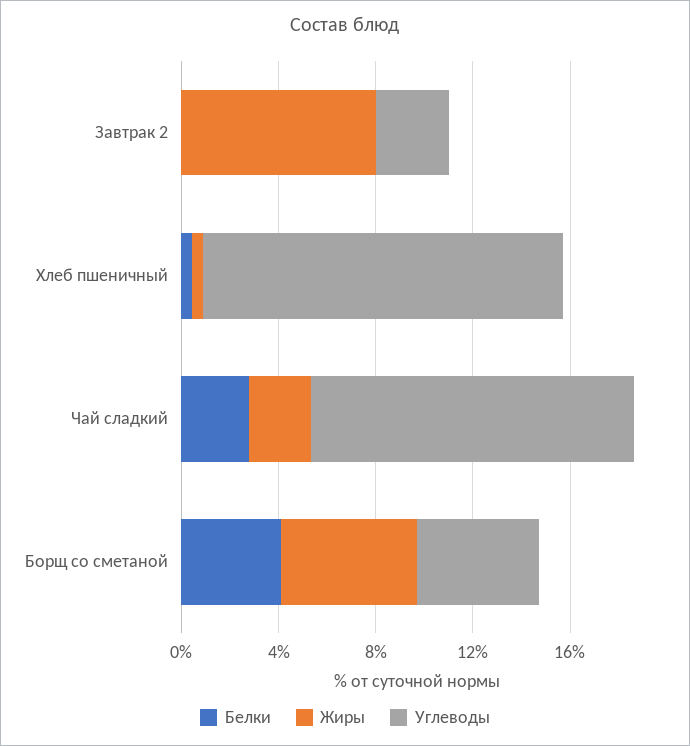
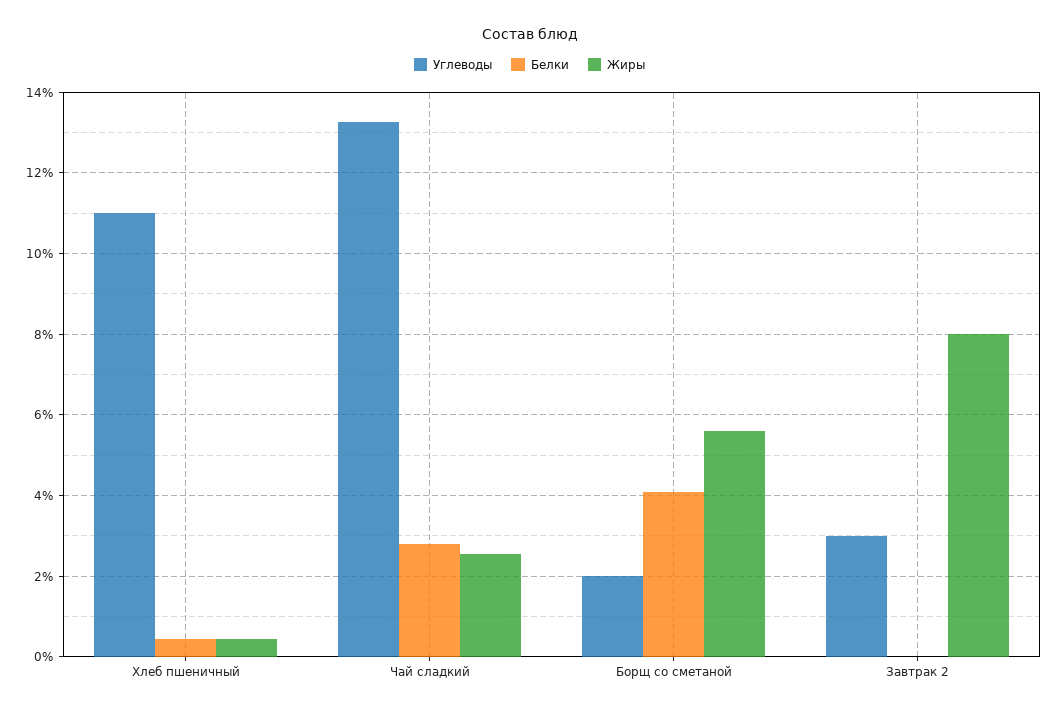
  {
    "Белки": {
      "Завтрак 2": 0,
      "Хлеб пшеничный": 0.4,
      "Чай сладкий": 2.8,
      "Борщ со сметаной": 4.2
    },
    "Жиры": {
      "Завтрак 2": 8,
      "Хлеб пшеничный": 0.4,
      "Чай сладкий": 2.6,
      "Борщ со сметаной": 5.6
    },
    "Углеводы": {
      "Завтрак 2": 3,
-     "Хлеб пшеничный": 15,
+     "Хлеб пшеничный": 11,
      "Чай сладкий": 13.2,
-     "Борщ со сметаной": 5
+     "Борщ со сметаной": 2
    }
  }

